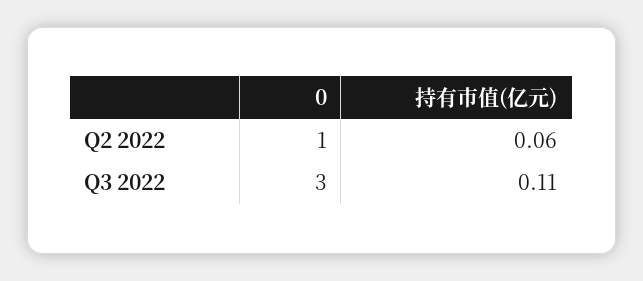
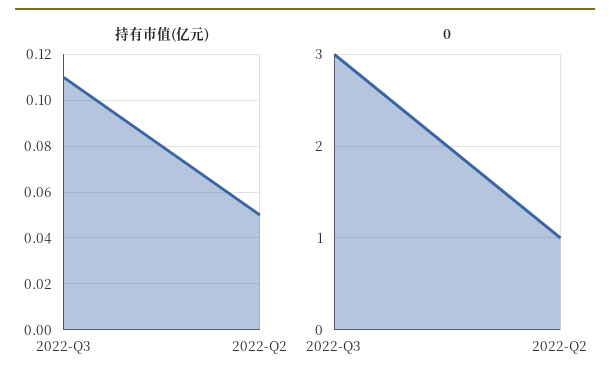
  {
    "0": {
      "Q2 2022": 1,
      "Q3 2022": 3
    },
    "持有市值(亿元)": {
-     "Q2 2022": 0.06,
+     "Q2 2022": 0.05,
      "Q3 2022": 0.11
    }
  }

